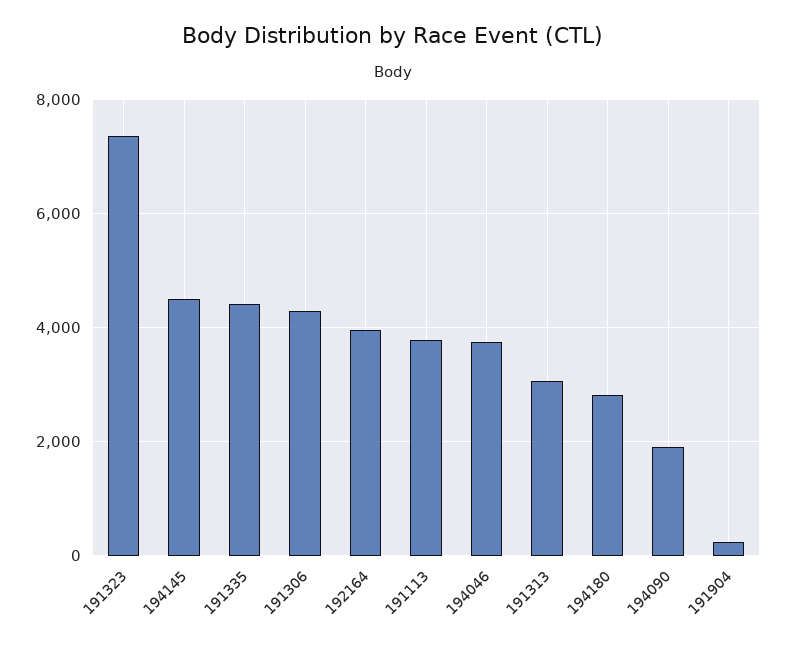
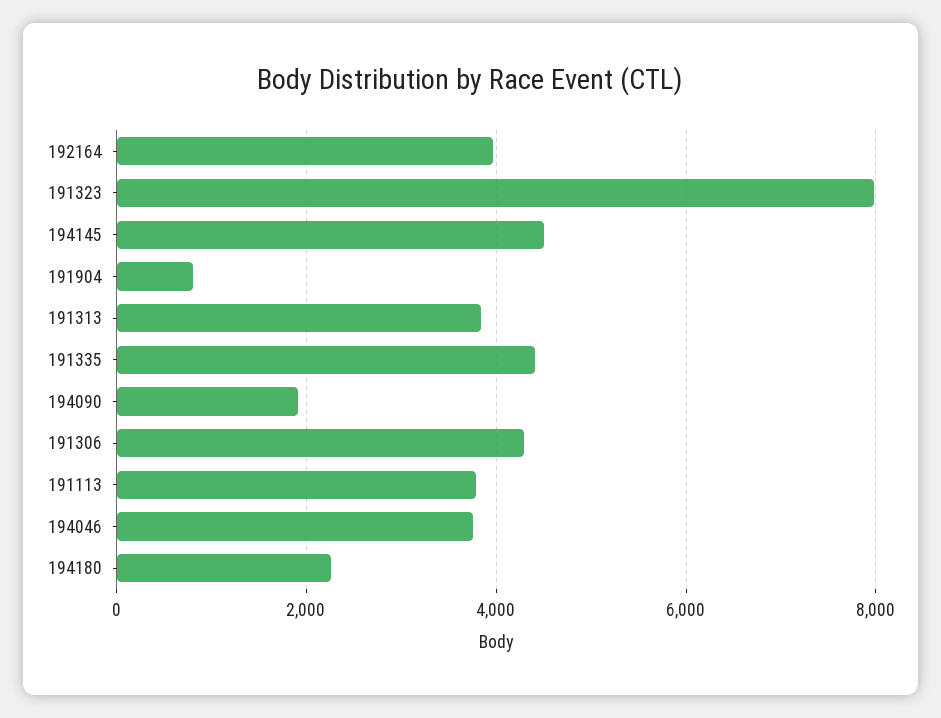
  {
-   "191323": 7400,
+   "191323": 8000,
    "194145": 4600,
    "191335": 4400,
    "191306": 4200,
    "192164": 4000,
    "191113": 3800,
    "194046": 3800,
-   "191313": 3000,
+   "191313": 3800,
-   "194180": 2800,
+   "194180": 2200,
    "194090": 2000,
-   "191904": 200
+   "191904": 800
  }

